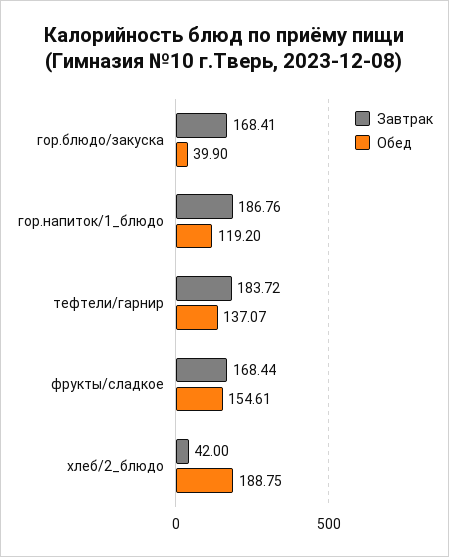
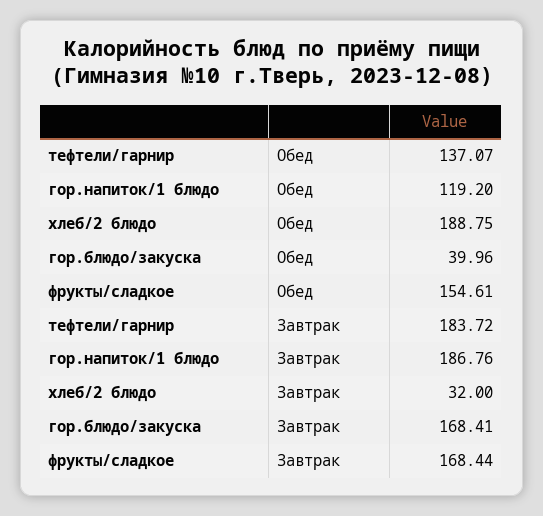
  {
    "Завтрак": {
      "гор.блюдо/закуска": 168.41,
      "гор.напиток/1_блюдо": 186.76,
      "тефтели/гарнир": 183.72,
      "фрукты/сладкое": 168.44,
-     "хлеб/2_блюдо": 42
+     "хлеб/2_блюдо": 32
    },
    "Обед": {
-     "гор.блюдо/закуска": 39.9,
+     "гор.блюдо/закуска": 39.96,
      "гор.напиток/1_блюдо": 119.2,
      "тефтели/гарнир": 137.07,
      "фрукты/сладкое": 154.61,
      "хлеб/2_блюдо": 188.75
    }
  }

